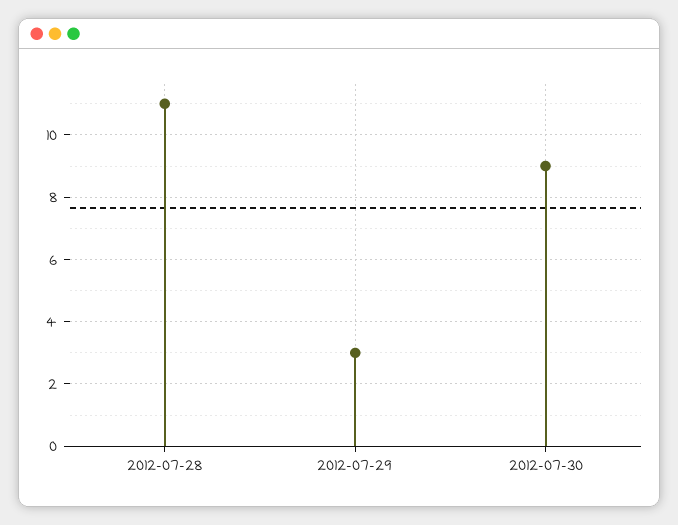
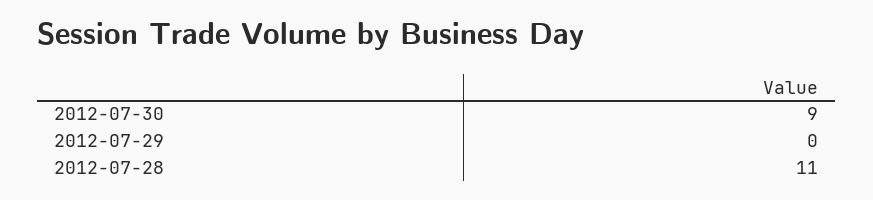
  {
    "2012-07-28": 11,
-   "2012-07-29": 3,
+   "2012-07-29": 0,
    "2012-07-30": 9
  }

